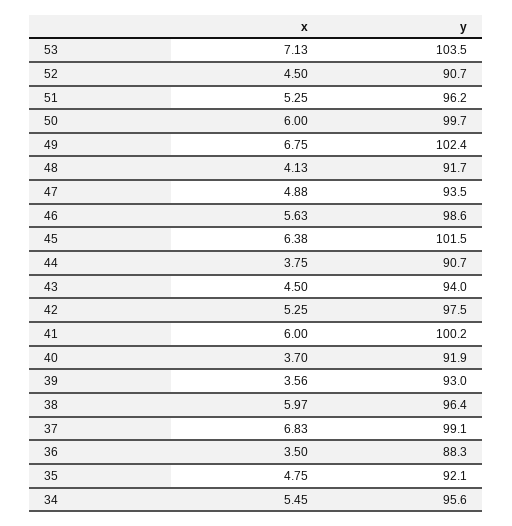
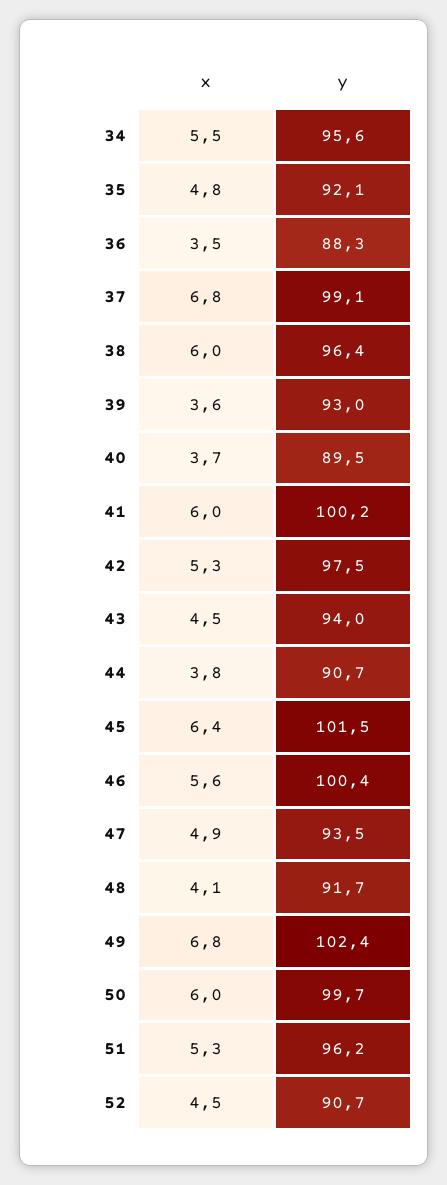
  {
    "x": {
-     "53": 7.13,
      "52": 4.5,
      "51": 5.25,
      "50": 6,
      "49": 6.75,
      "48": 4.13,
      "47": 4.88,
      "46": 5.63,
      "45": 6.38,
      "44": 3.75,
      "43": 4.5,
      "42": 5.25,
      "41": 6,
      "40": 3.7,
      "39": 3.56,
      "38": 5.97,
      "37": 6.83,
      "36": 3.5,
      "35": 4.75,
      "34": 5.45
    },
    "y": {
-     "53": 103.5,
      "52": 90.7,
      "51": 96.2,
      "50": 99.7,
      "49": 102.4,
      "48": 91.7,
      "47": 93.5,
-     "46": 98.6,
+     "46": 100.4,
      "45": 101.5,
      "44": 90.7,
      "43": 94,
      "42": 97.5,
      "41": 100.2,
-     "40": 91.9,
+     "40": 89.5,
      "39": 93,
      "38": 96.4,
      "37": 99.1,
      "36": 88.3,
      "35": 92.1,
      "34": 95.6
    }
  }

